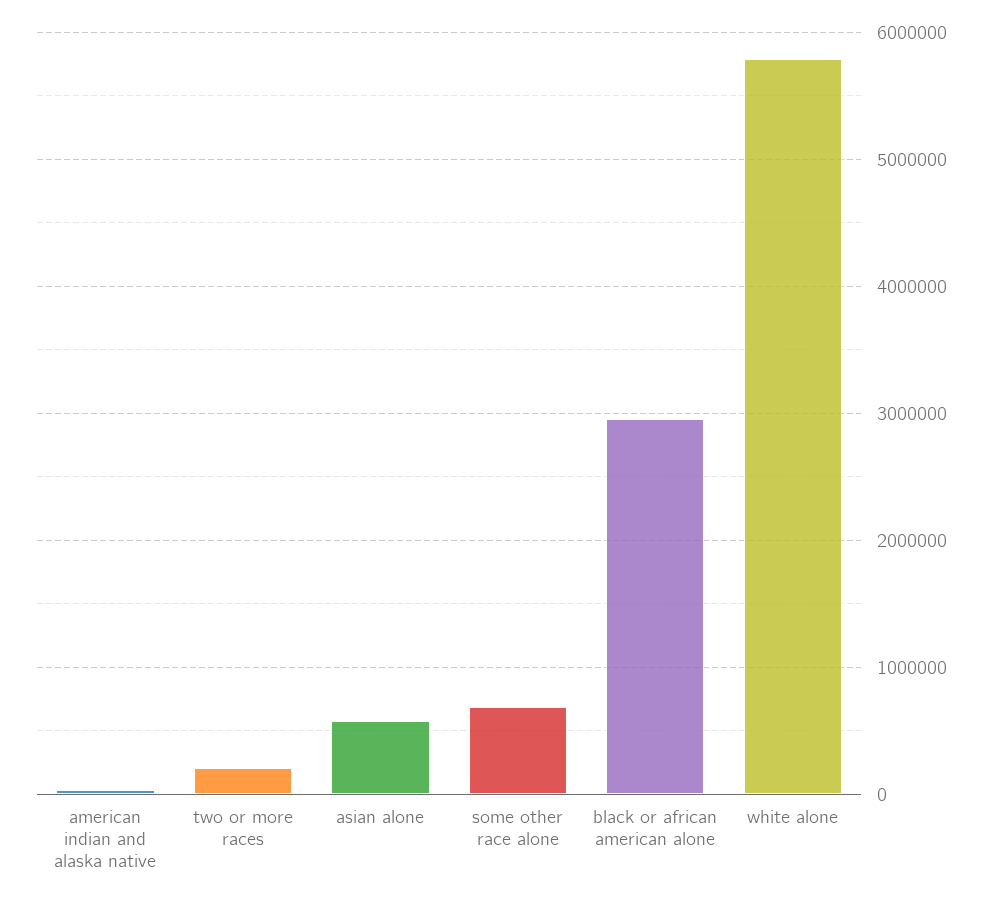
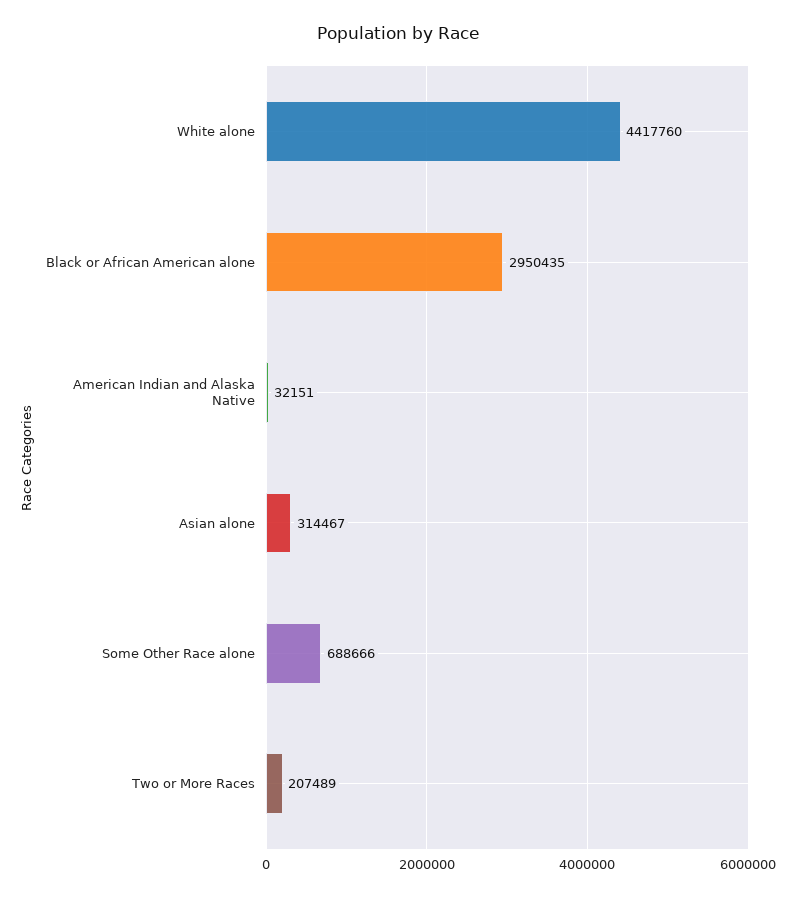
  {
    "american indian and alaska native": 32151,
    "two or more races": 207489,
-   "asian alone": 600000,
+   "asian alone": 314467,
    "some other race alone": 688666,
    "black or african american alone": 2950435,
-   "white alone": 5800000
+   "white alone": 4417760
  }

